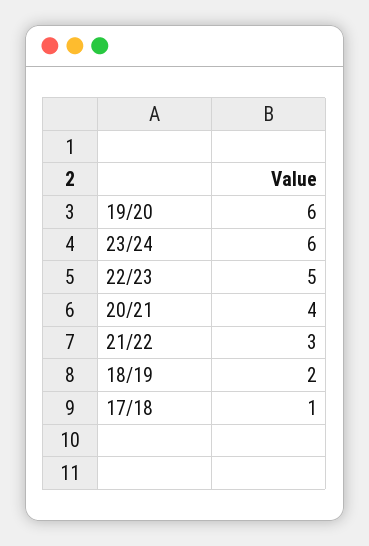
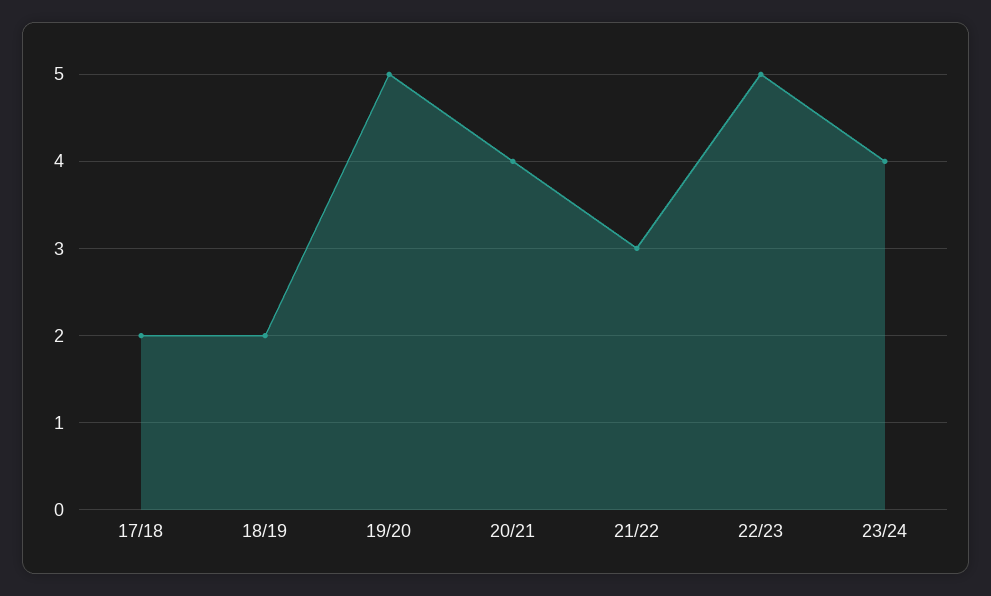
  {
-   "19/20": 6,
+   "19/20": 5,
-   "23/24": 6,
+   "23/24": 4,
    "22/23": 5,
    "20/21": 4,
    "21/22": 3,
    "18/19": 2,
-   "17/18": 1
+   "17/18": 2
  }

